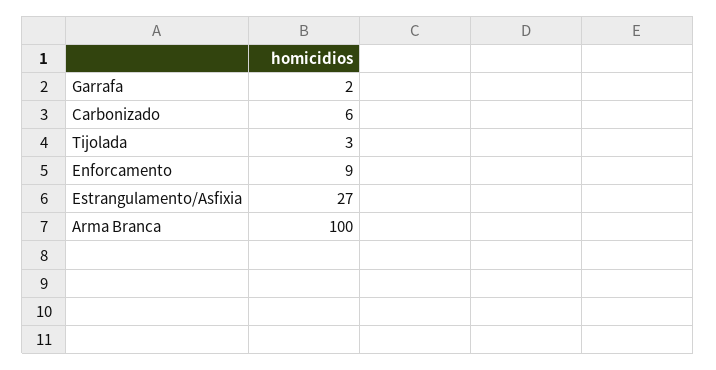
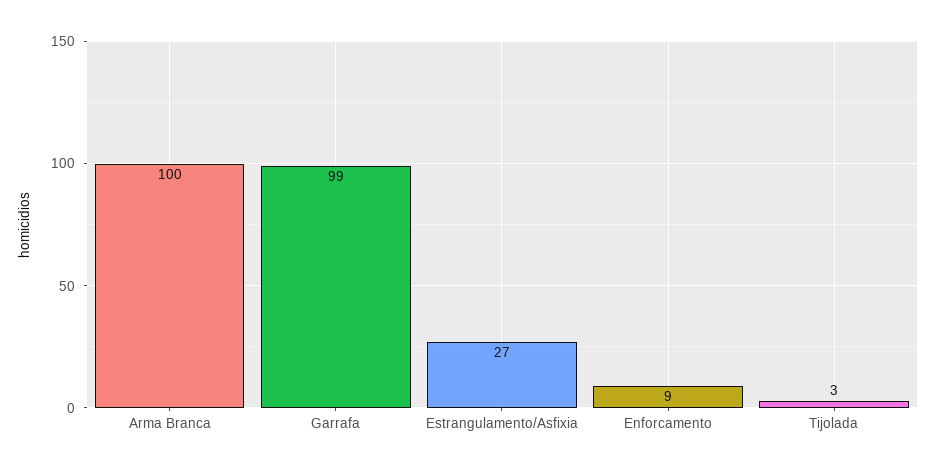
  {
-   "Garrafa": 2,
+   "Garrafa": 99,
-   "Carbonizado": 6,
    "Tijolada": 3,
    "Enforcamento": 9,
    "Estrangulamento/Asfixia": 27,
    "Arma Branca": 100
  }

